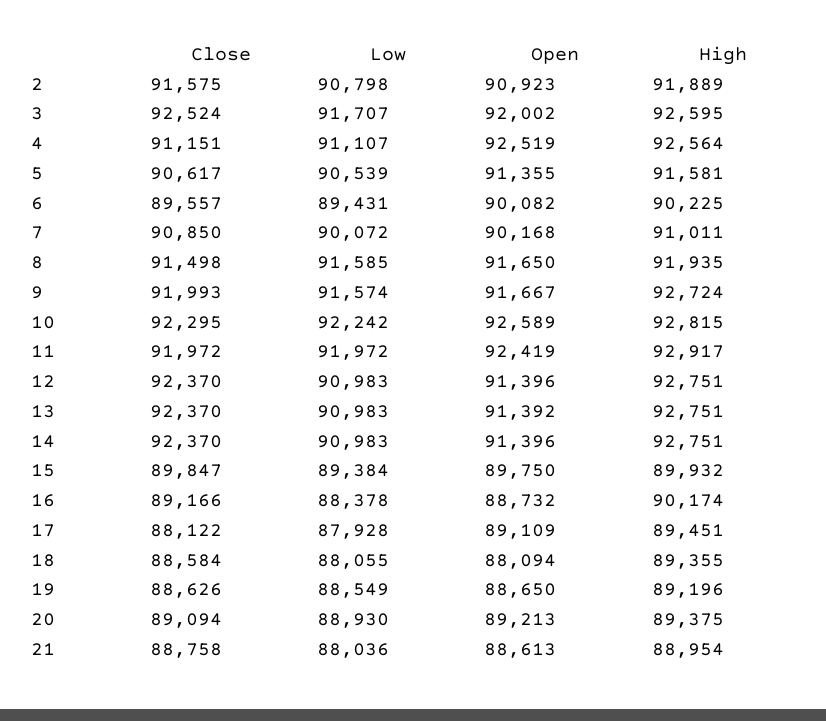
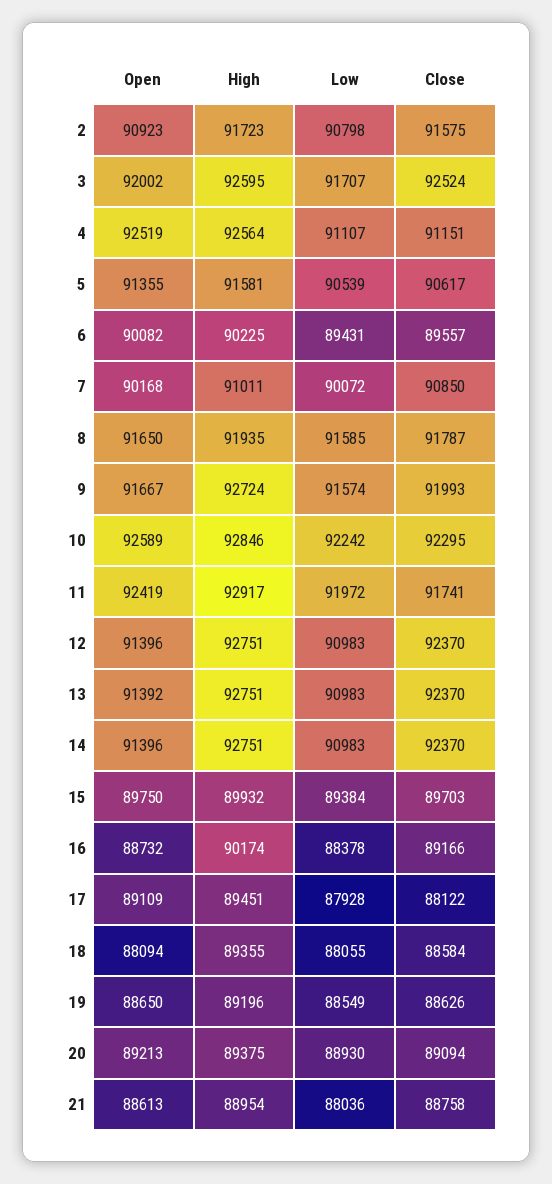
  {
    "Close": {
      "2": 91575,
      "3": 92524,
      "4": 91151,
      "5": 90617,
      "6": 89557,
      "7": 90850,
-     "8": 91498,
+     "8": 91787,
      "9": 91993,
      "10": 92295,
-     "11": 91972,
+     "11": 91741,
      "12": 92370,
      "13": 92370,
      "14": 92370,
-     "15": 89847,
+     "15": 89703,
      "16": 89166,
      "17": 88122,
      "18": 88584,
      "19": 88626,
      "20": 89094,
      "21": 88758
    },
    "Low": {
      "2": 90798,
      "3": 91707,
      "4": 91107,
      "5": 90539,
      "6": 89431,
      "7": 90072,
      "8": 91585,
      "9": 91574,
      "10": 92242,
      "11": 91972,
      "12": 90983,
      "13": 90983,
      "14": 90983,
      "15": 89384,
      "16": 88378,
      "17": 87928,
      "18": 88055,
      "19": 88549,
      "20": 88930,
      "21": 88036
    },
    "Open": {
      "2": 90923,
      "3": 92002,
      "4": 92519,
      "5": 91355,
      "6": 90082,
      "7": 90168,
      "8": 91650,
      "9": 91667,
      "10": 92589,
      "11": 92419,
      "12": 91396,
      "13": 91392,
      "14": 91396,
      "15": 89750,
      "16": 88732,
      "17": 89109,
      "18": 88094,
      "19": 88650,
      "20": 89213,
      "21": 88613
    },
    "High": {
-     "2": 91889,
+     "2": 91723,
      "3": 92595,
      "4": 92564,
      "5": 91581,
      "6": 90225,
      "7": 91011,
      "8": 91935,
      "9": 92724,
-     "10": 92815,
+     "10": 92846,
      "11": 92917,
      "12": 92751,
      "13": 92751,
      "14": 92751,
      "15": 89932,
      "16": 90174,
      "17": 89451,
      "18": 89355,
      "19": 89196,
      "20": 89375,
      "21": 88954
    }
  }

